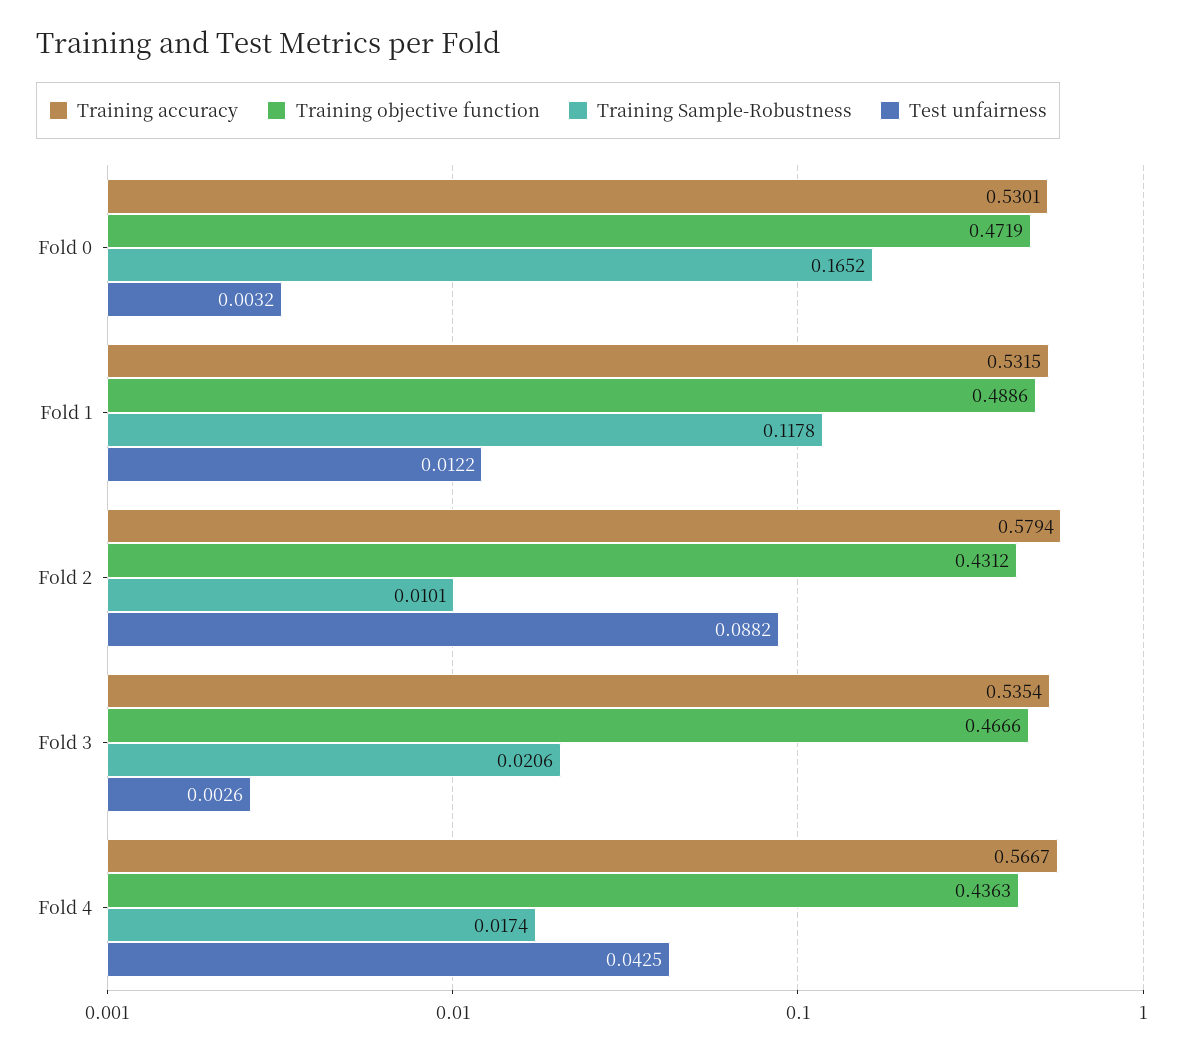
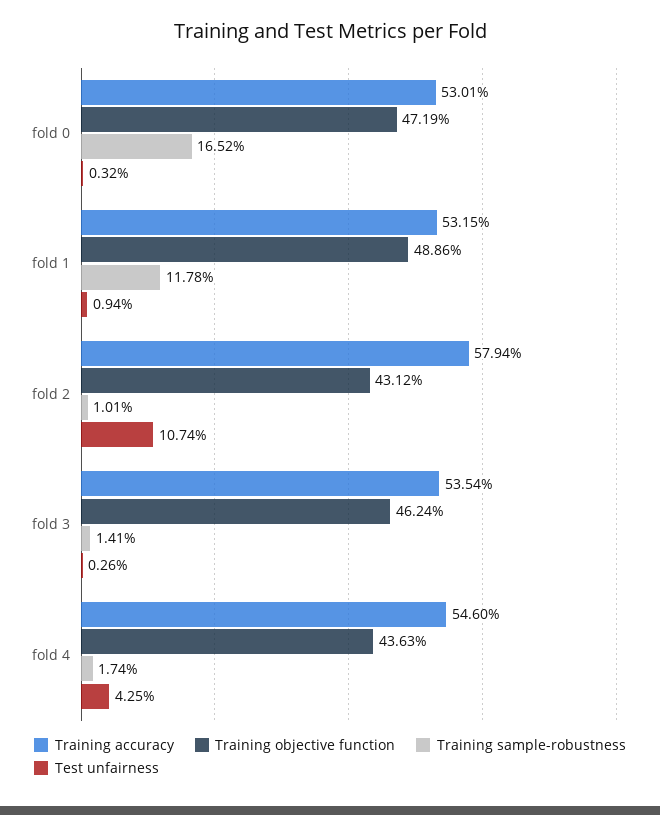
  {
    "Training accuracy": {
      "Fold 0": 0.5301,
      "Fold 1": 0.5315,
      "Fold 2": 0.5794,
      "Fold 3": 0.5354,
-     "Fold 4": 0.5667
+     "Fold 4": 0.546
    },
    "Training objective function": {
      "Fold 0": 0.4719,
      "Fold 1": 0.4886,
      "Fold 2": 0.4312,
-     "Fold 3": 0.4666,
+     "Fold 3": 0.4624,
      "Fold 4": 0.4363
    },
    "Training Sample-Robustness": {
      "Fold 0": 0.1652,
      "Fold 1": 0.1178,
      "Fold 2": 0.0101,
-     "Fold 3": 0.0206,
+     "Fold 3": 0.0141,
      "Fold 4": 0.0174
    },
    "Test unfairness": {
      "Fold 0": 0.0032,
-     "Fold 1": 0.0122,
+     "Fold 1": 0.0094,
-     "Fold 2": 0.0882,
+     "Fold 2": 0.1074,
      "Fold 3": 0.0026,
      "Fold 4": 0.0425
    }
  }

